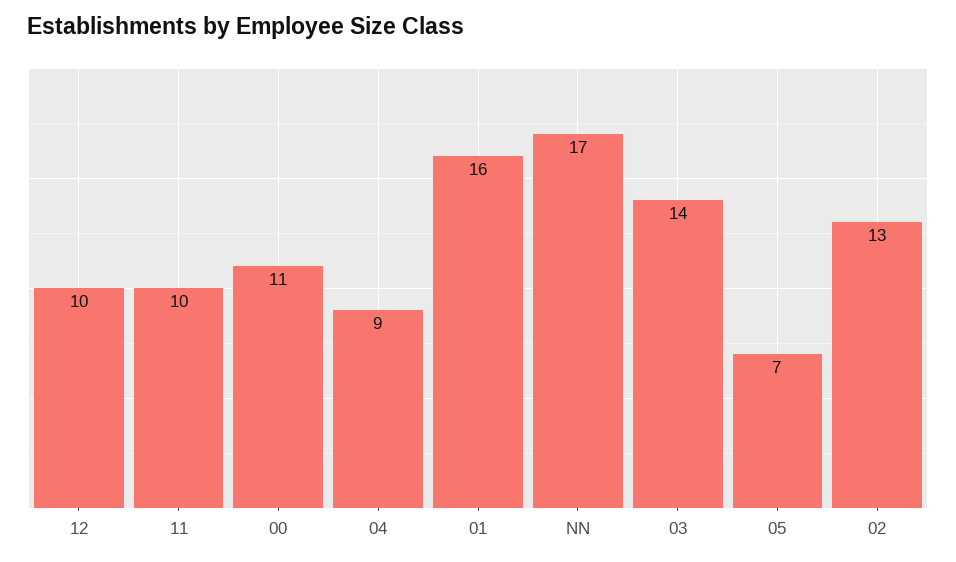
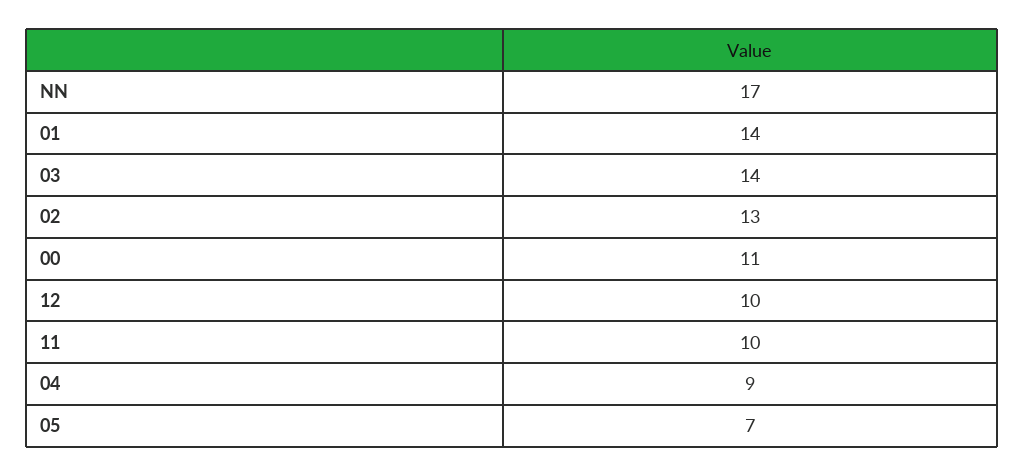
  {
    "12": 10,
    "11": 10,
    "00": 11,
    "04": 9,
-   "01": 16,
+   "01": 14,
    "NN": 17,
    "03": 14,
    "05": 7,
    "02": 13
  }

